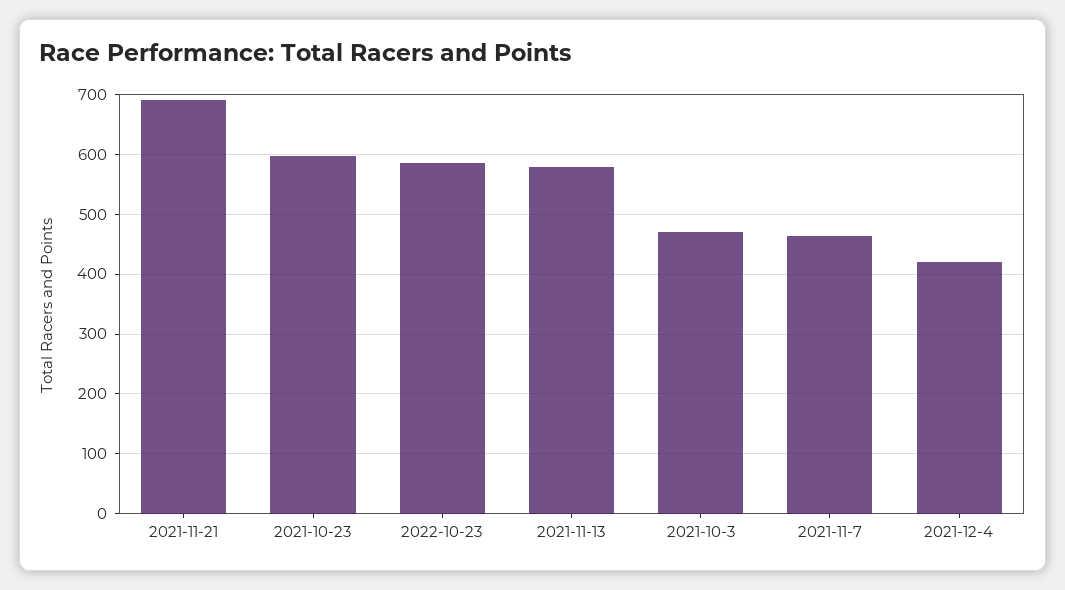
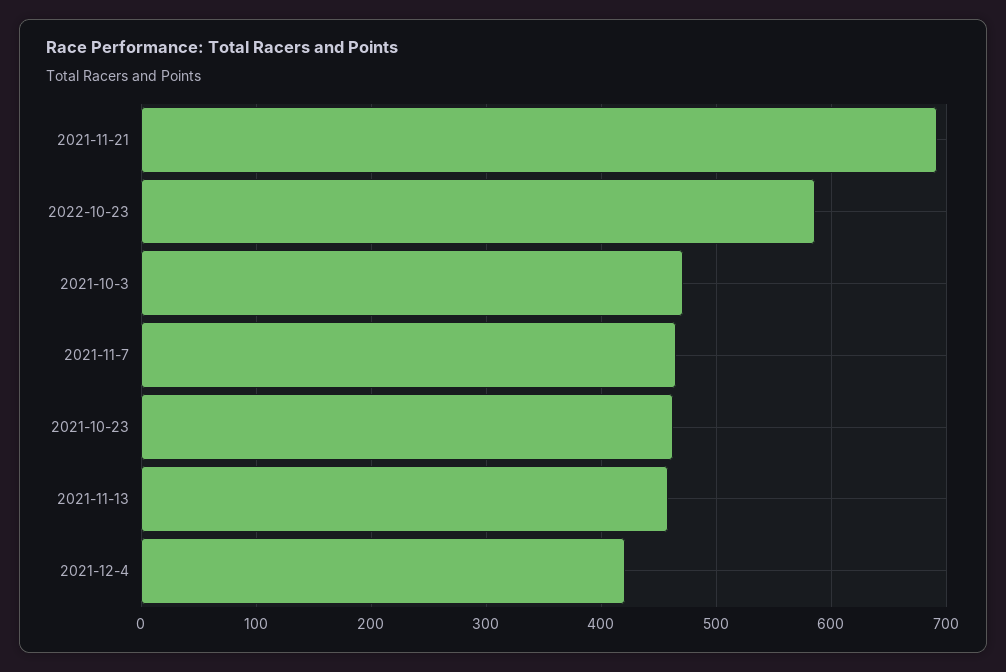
  {
    "2021-11-21": 690,
-   "2021-10-23": 600,
+   "2021-10-23": 460,
    "2022-10-23": 590,
-   "2021-11-13": 580,
+   "2021-11-13": 460,
    "2021-10-3": 470,
    "2021-11-7": 460,
    "2021-12-4": 420
  }

